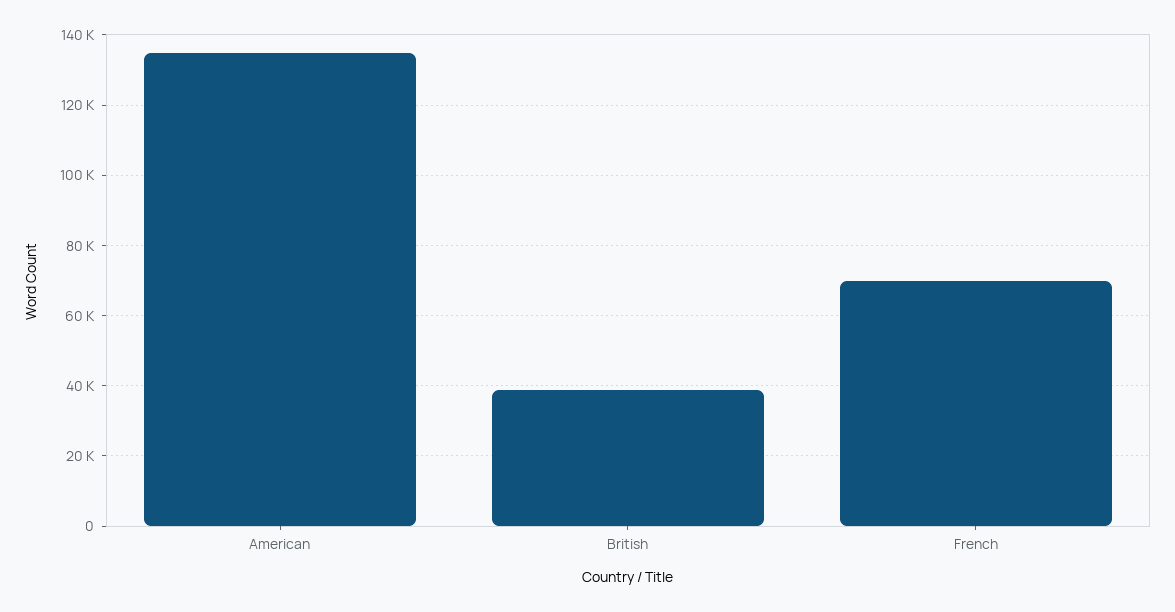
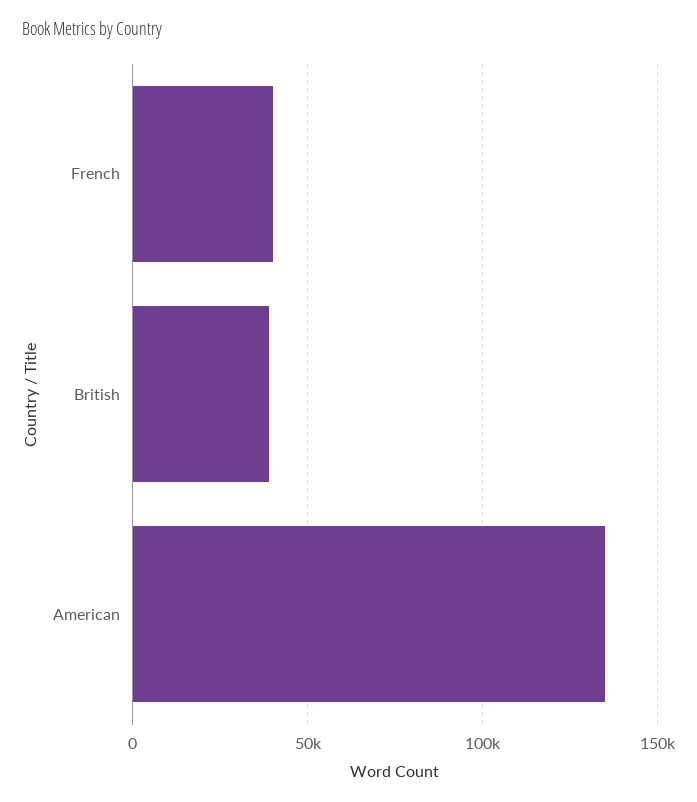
  {
    "American": 136000,
    "British": 38000,
-   "French": 70000
+   "French": 40000
  }

